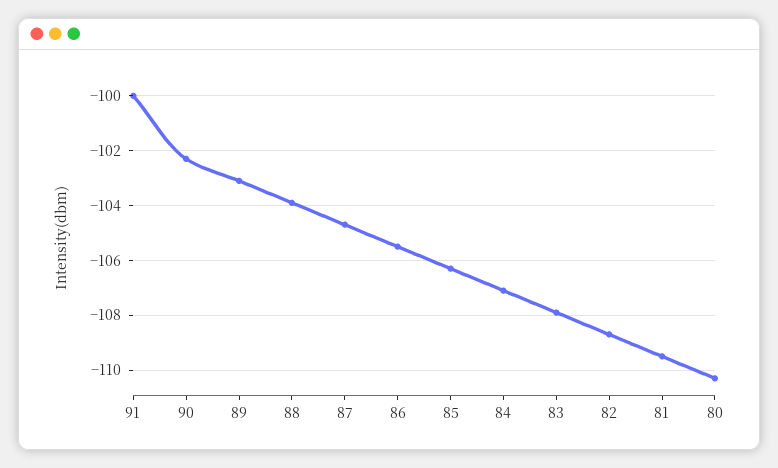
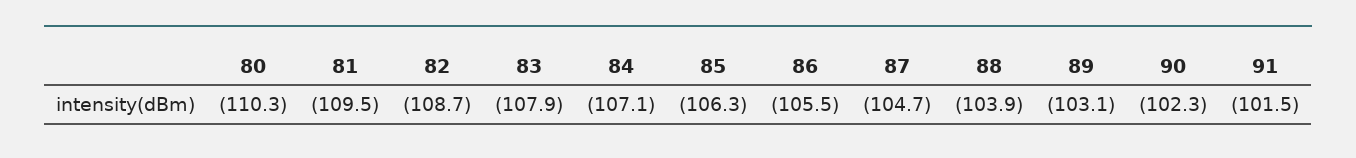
  {
-   "91": -100,
+   "91": -101.5,
    "90": -102.3,
    "89": -103.1,
    "88": -103.9,
    "87": -104.7,
    "86": -105.5,
    "85": -106.3,
    "84": -107.1,
    "83": -107.9,
    "82": -108.7,
    "81": -109.5,
    "80": -110.3
  }

